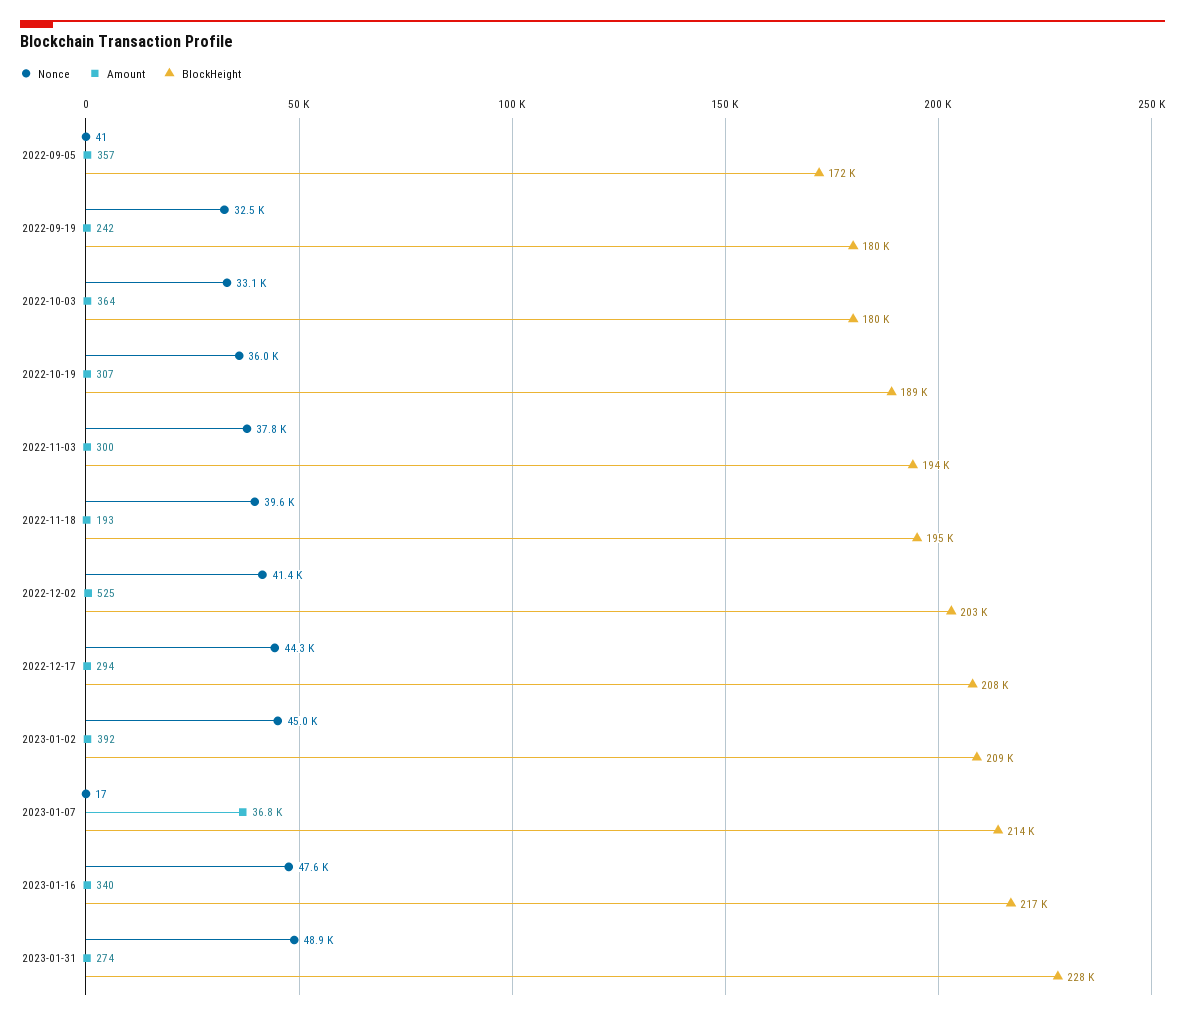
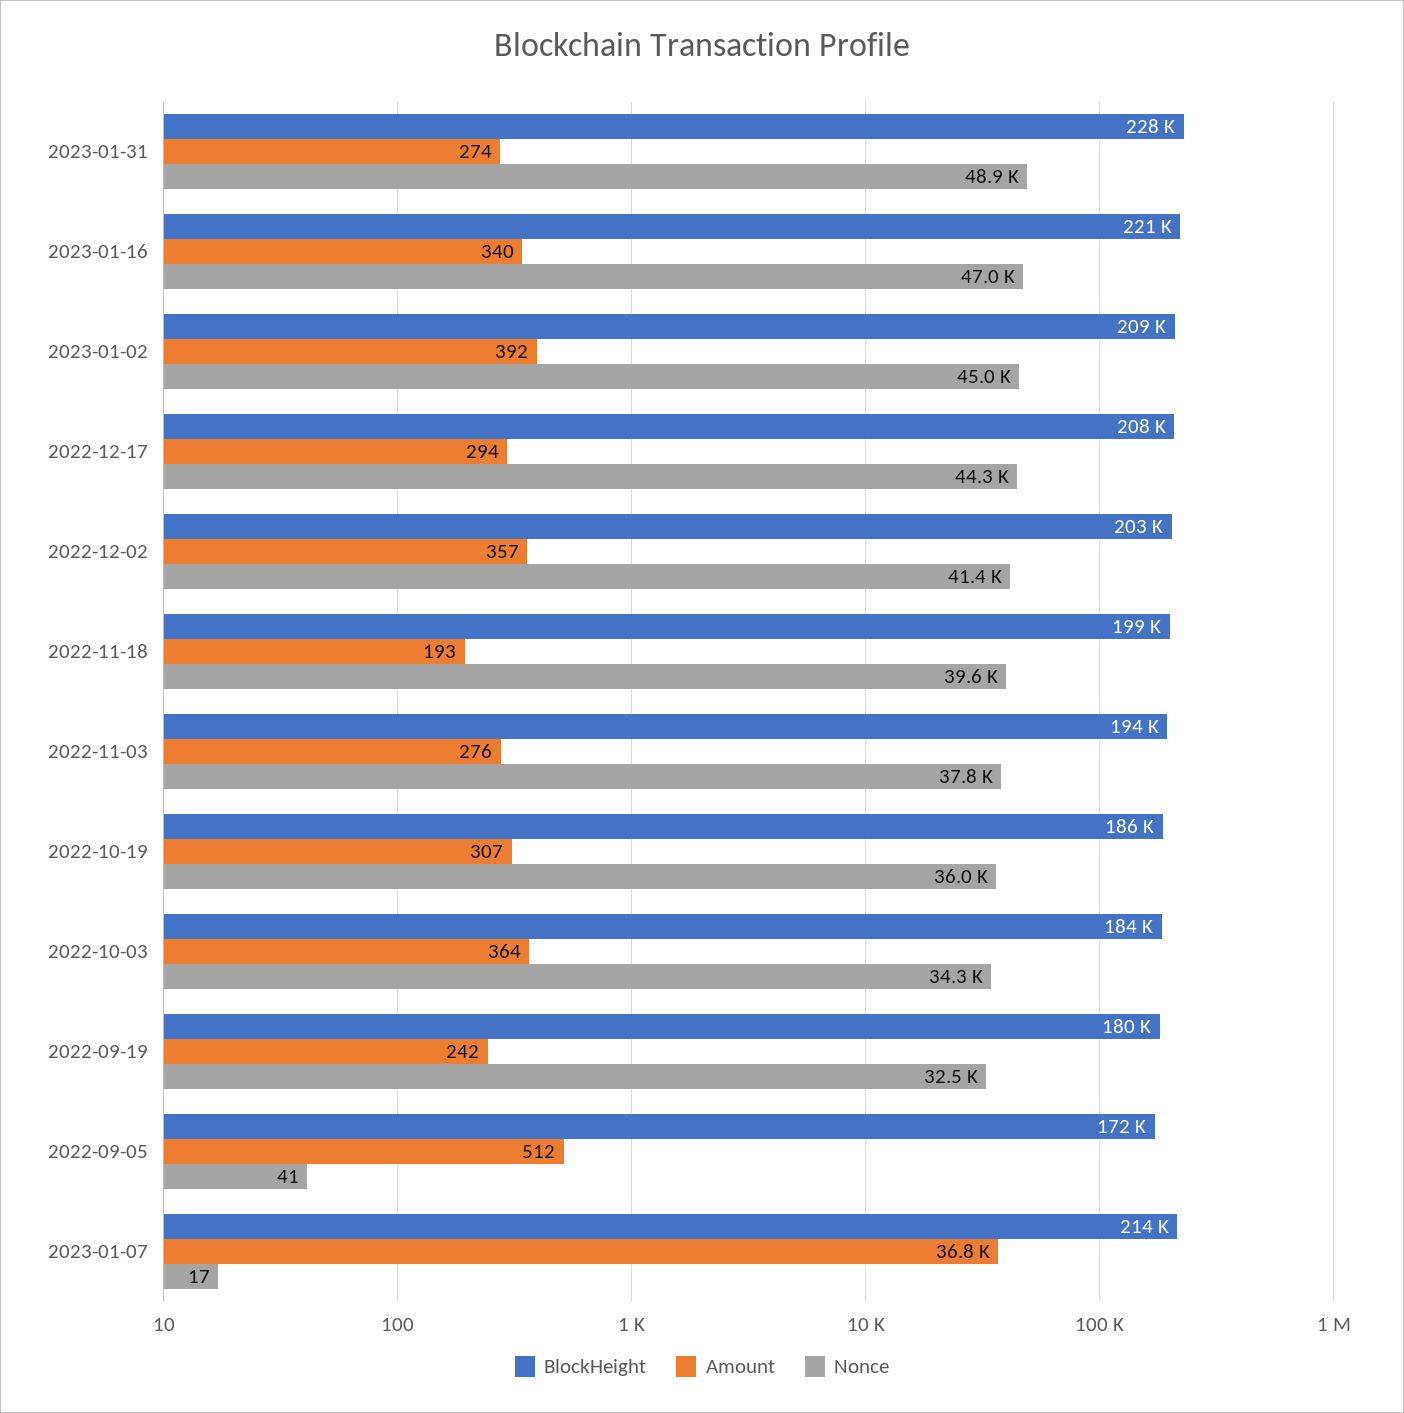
  {
    "Nonce": {
      "2022-09-05": 41,
      "2022-09-19": 32500,
-     "2022-10-03": 33100,
+     "2022-10-03": 34300,
      "2022-10-19": 36000,
      "2022-11-03": 37800,
      "2022-11-18": 39600,
      "2022-12-02": 41400,
      "2022-12-17": 44300,
      "2023-01-02": 45000,
      "2023-01-07": 17,
-     "2023-01-16": 47600,
+     "2023-01-16": 47000,
      "2023-01-31": 48900
    },
    "Amount": {
-     "2022-09-05": 357,
+     "2022-09-05": 512,
      "2022-09-19": 242,
      "2022-10-03": 364,
      "2022-10-19": 307,
-     "2022-11-03": 300,
+     "2022-11-03": 276,
      "2022-11-18": 193,
-     "2022-12-02": 525,
+     "2022-12-02": 357,
      "2022-12-17": 294,
      "2023-01-02": 392,
      "2023-01-07": 36800,
      "2023-01-16": 340,
      "2023-01-31": 274
    },
    "BlockHeight": {
      "2022-09-05": 172000,
      "2022-09-19": 180000,
-     "2022-10-03": 180000,
+     "2022-10-03": 184000,
-     "2022-10-19": 189000,
+     "2022-10-19": 186000,
      "2022-11-03": 194000,
-     "2022-11-18": 195000,
+     "2022-11-18": 199000,
      "2022-12-02": 203000,
      "2022-12-17": 208000,
      "2023-01-02": 209000,
      "2023-01-07": 214000,
-     "2023-01-16": 217000,
+     "2023-01-16": 221000,
      "2023-01-31": 228000
    }
  }

